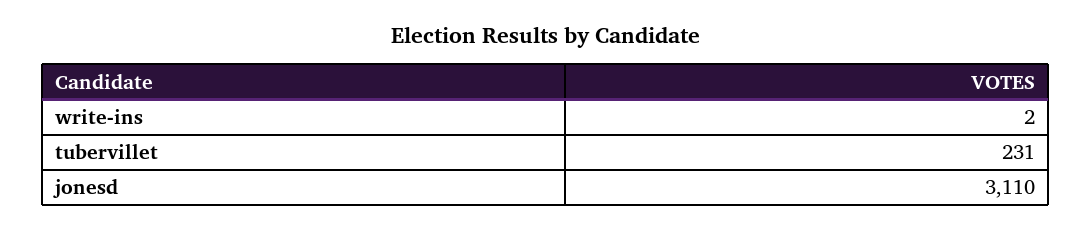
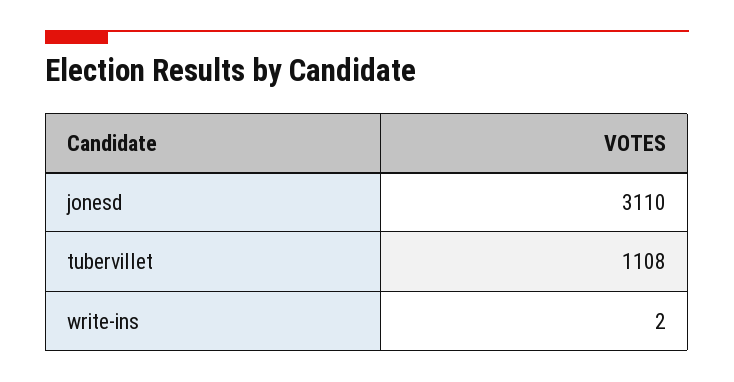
  {
    "write-ins": 2,
-   "tubervillet": 231,
+   "tubervillet": 1108,
    "jonesd": 3110
  }

